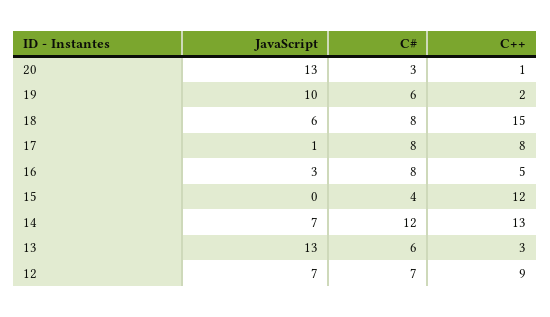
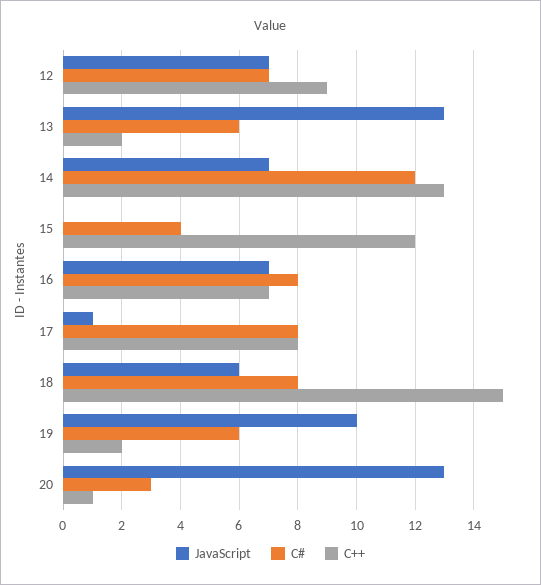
  {
    "JavaScript": {
      "20": 13,
      "19": 10,
      "18": 6,
      "17": 1,
-     "16": 3,
+     "16": 7,
      "15": 0,
      "14": 7,
      "13": 13,
      "12": 7
    },
    "C#": {
      "20": 3,
      "19": 6,
      "18": 8,
      "17": 8,
      "16": 8,
      "15": 4,
      "14": 12,
      "13": 6,
      "12": 7
    },
    "C++": {
      "20": 1,
      "19": 2,
      "18": 15,
      "17": 8,
-     "16": 5,
+     "16": 7,
      "15": 12,
      "14": 13,
-     "13": 3,
+     "13": 2,
      "12": 9
    }
  }

